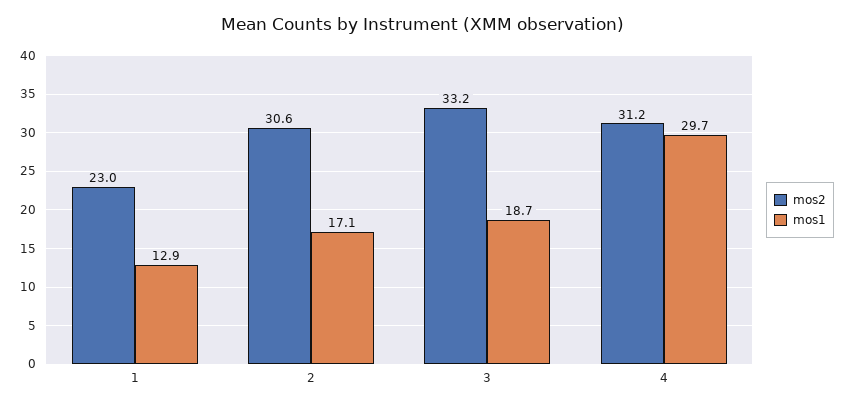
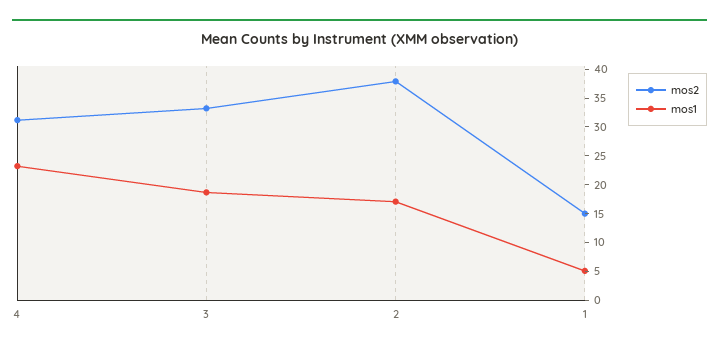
  {
    "mos2": {
-     "1": 23,
+     "1": 15,
-     "2": 30.6,
+     "2": 37.5,
      "3": 33.2,
      "4": 31.2
    },
    "mos1": {
-     "1": 12.9,
+     "1": 5,
      "2": 17.1,
      "3": 18.7,
-     "4": 29.7
+     "4": 22.5
    }
  }

